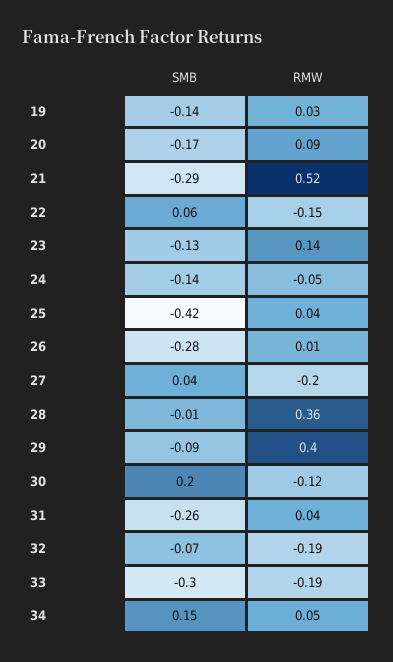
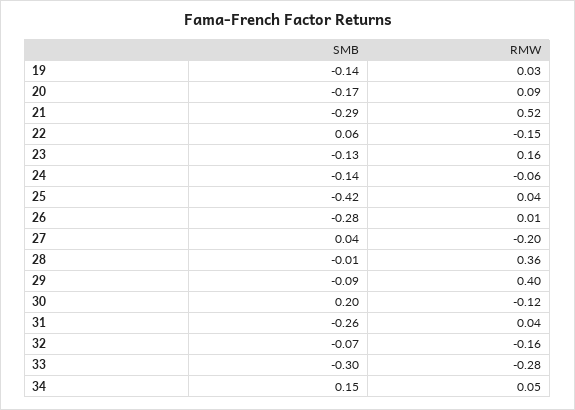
  {
    "SMB": {
      "19": -0.14,
      "20": -0.17,
      "21": -0.29,
      "22": 0.06,
      "23": -0.13,
      "24": -0.14,
      "25": -0.42,
      "26": -0.28,
      "27": 0.04,
      "28": -0.01,
      "29": -0.09,
      "30": 0.2,
      "31": -0.26,
      "32": -0.07,
      "33": -0.3,
      "34": 0.15
    },
    "RMW": {
      "19": 0.03,
      "20": 0.09,
      "21": 0.52,
      "22": -0.15,
-     "23": 0.14,
+     "23": 0.16,
-     "24": -0.05,
+     "24": -0.06,
      "25": 0.04,
      "26": 0.01,
      "27": -0.2,
      "28": 0.36,
      "29": 0.4,
      "30": -0.12,
      "31": 0.04,
-     "32": -0.19,
+     "32": -0.16,
-     "33": -0.19,
+     "33": -0.28,
      "34": 0.05
    }
  }

